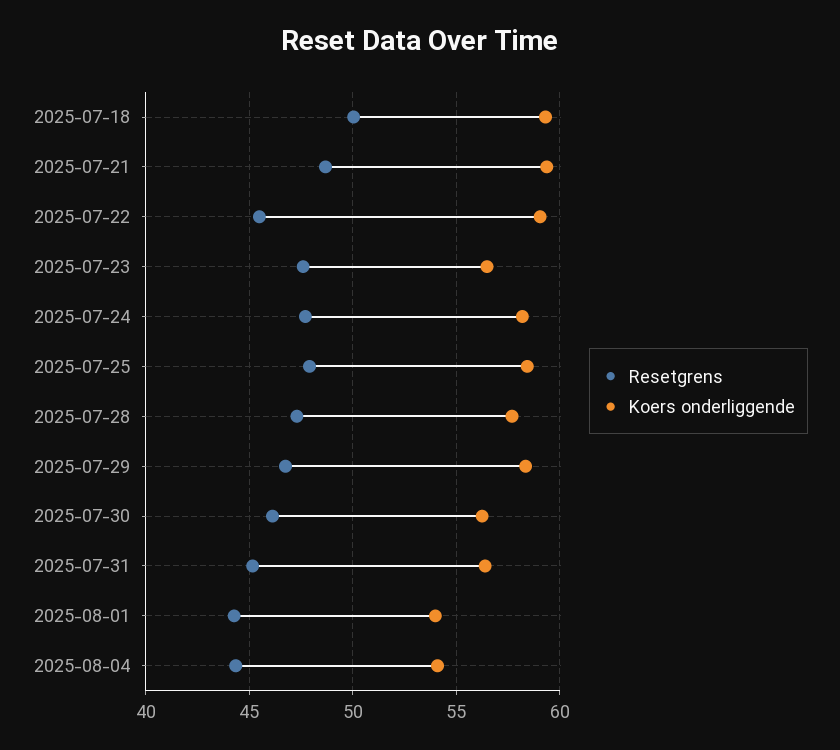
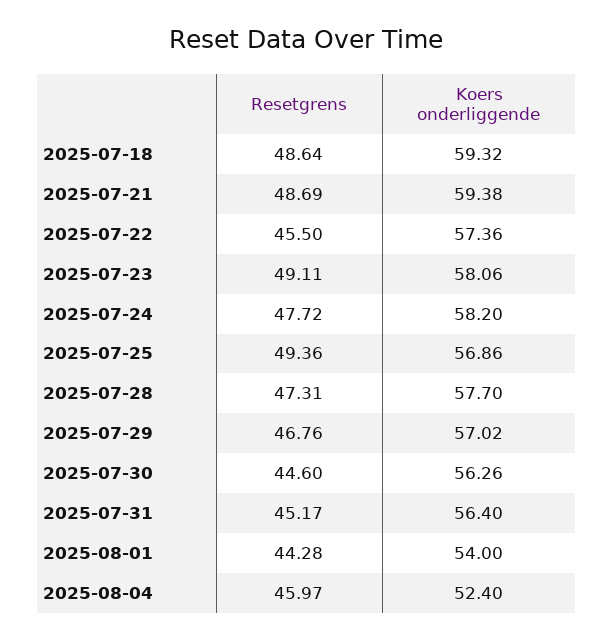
  {
    "Resetgrens": {
-     "2025-07-18": 50,
+     "2025-07-18": 48.64,
      "2025-07-21": 48.69,
      "2025-07-22": 45.5,
-     "2025-07-23": 47.5,
+     "2025-07-23": 49.11,
      "2025-07-24": 47.72,
-     "2025-07-25": 48,
+     "2025-07-25": 49.36,
      "2025-07-28": 47.31,
      "2025-07-29": 46.76,
-     "2025-07-30": 46,
+     "2025-07-30": 44.6,
      "2025-07-31": 45.17,
      "2025-08-01": 44.28,
-     "2025-08-04": 44.5
+     "2025-08-04": 45.97
    },
    "Koers onderliggende": {
      "2025-07-18": 59.32,
      "2025-07-21": 59.38,
-     "2025-07-22": 59,
+     "2025-07-22": 57.36,
-     "2025-07-23": 56.5,
+     "2025-07-23": 58.06,
      "2025-07-24": 58.2,
-     "2025-07-25": 58.5,
+     "2025-07-25": 56.86,
      "2025-07-28": 57.7,
-     "2025-07-29": 58.5,
+     "2025-07-29": 57.02,
      "2025-07-30": 56.26,
      "2025-07-31": 56.4,
      "2025-08-01": 54,
-     "2025-08-04": 54
+     "2025-08-04": 52.4
    }
  }

